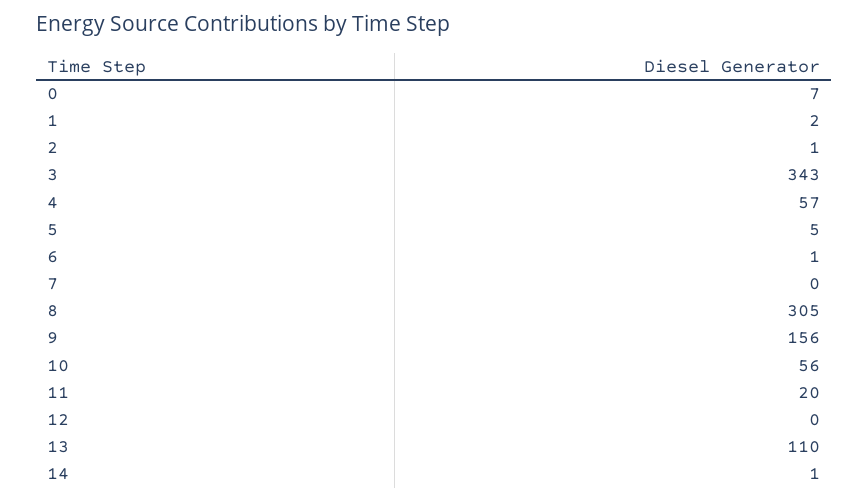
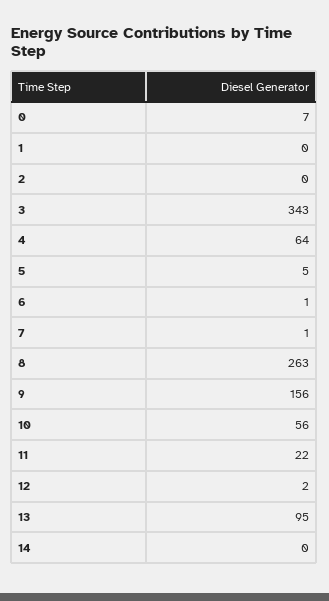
  {
    "0": 7,
-   "1": 2,
+   "1": 0,
-   "2": 1,
+   "2": 0,
    "3": 343,
-   "4": 57,
+   "4": 64,
    "5": 5,
    "6": 1,
-   "7": 0,
+   "7": 1,
-   "8": 305,
+   "8": 263,
    "9": 156,
    "10": 56,
-   "11": 20,
+   "11": 22,
-   "12": 0,
+   "12": 2,
-   "13": 110,
+   "13": 95,
-   "14": 1
+   "14": 0
  }

